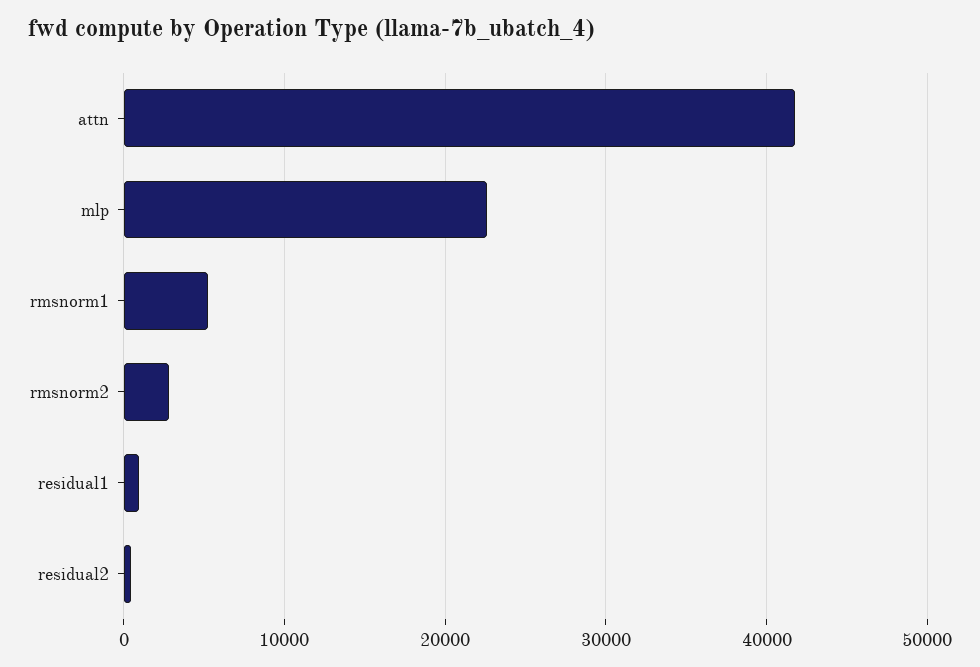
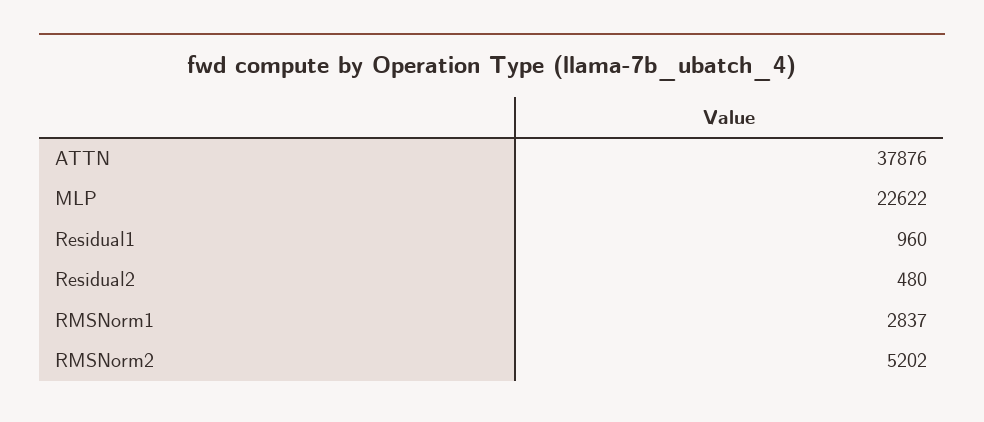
  {
-   "attn": 42000,
+   "attn": 37876,
    "mlp": 22622,
-   "rmsnorm1": 5000,
+   "rmsnorm1": 2837,
-   "rmsnorm2": 3000,
+   "rmsnorm2": 5202,
    "residual1": 960,
    "residual2": 480
  }

